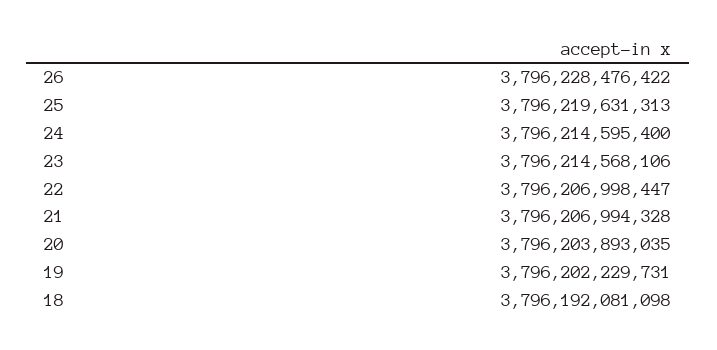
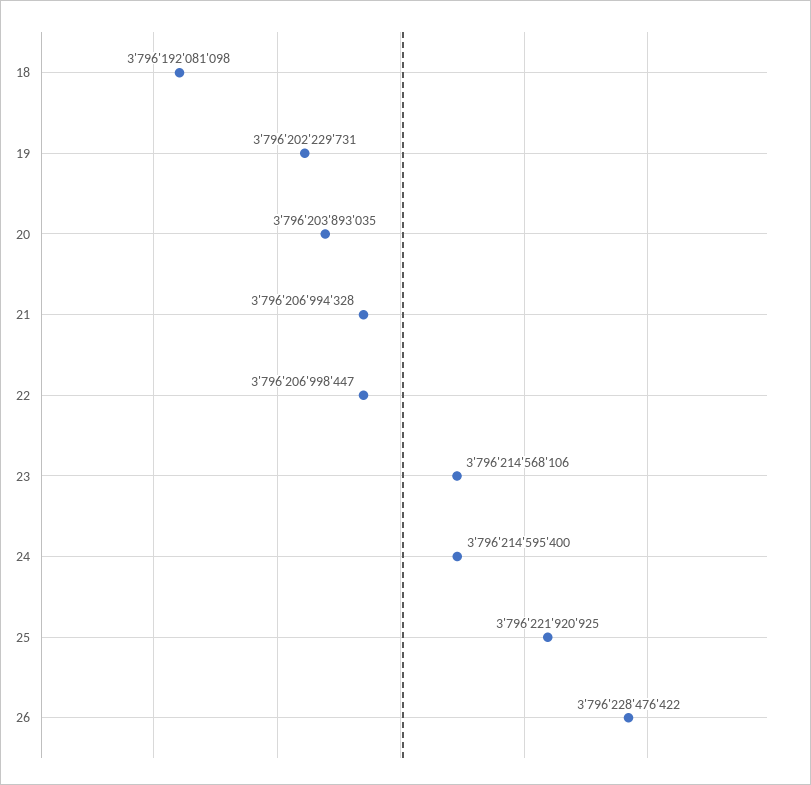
  {
    "26": 3796228476422,
-   "25": 3796219631313,
+   "25": 3796221920925,
    "24": 3796214595400,
    "23": 3796214568106,
    "22": 3796206998447,
    "21": 3796206994328,
    "20": 3796203893035,
    "19": 3796202229731,
    "18": 3796192081098
  }

